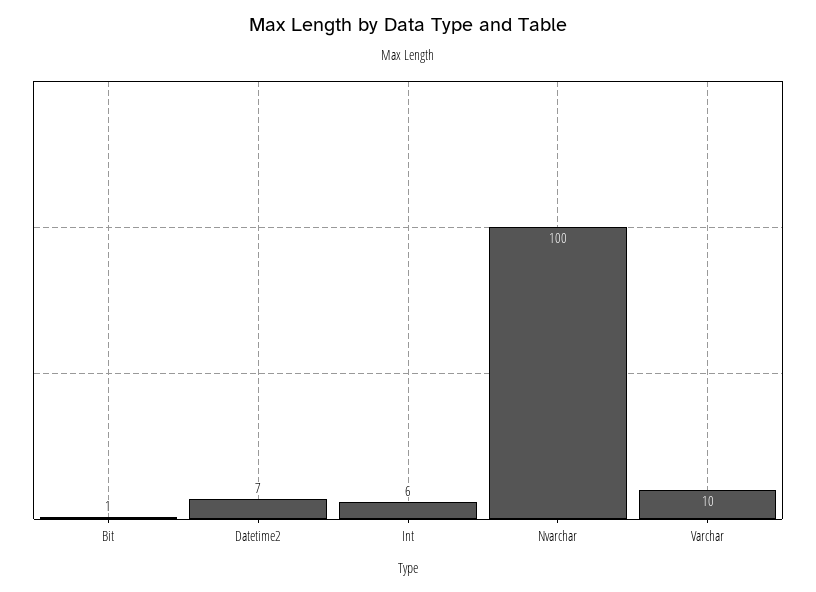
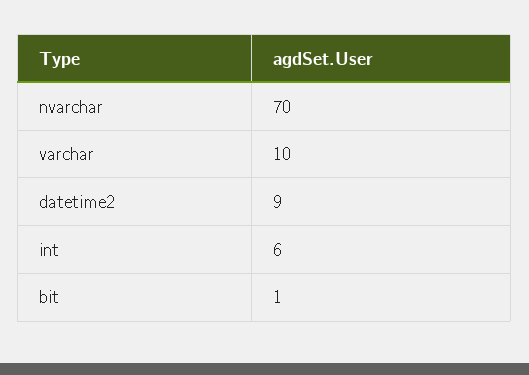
  {
    "Bit": 1,
-   "Datetime2": 7,
+   "Datetime2": 9,
    "Int": 6,
-   "Nvarchar": 100,
+   "Nvarchar": 70,
    "Varchar": 10
  }

